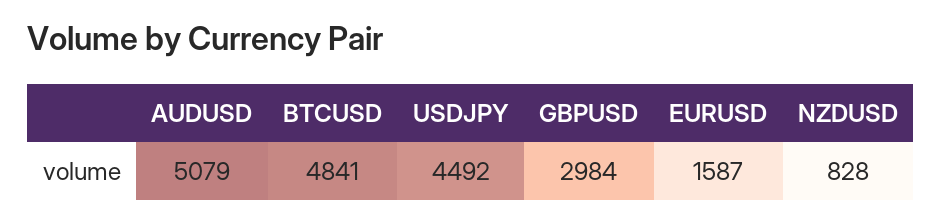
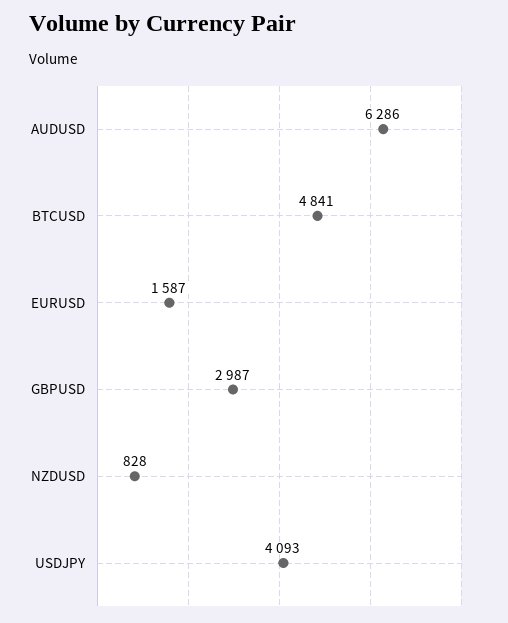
  {
-   "AUDUSD": 5079,
+   "AUDUSD": 6286,
    "BTCUSD": 4841,
-   "USDJPY": 4492,
+   "USDJPY": 4093,
-   "GBPUSD": 2984,
+   "GBPUSD": 2987,
    "EURUSD": 1587,
    "NZDUSD": 828
  }

